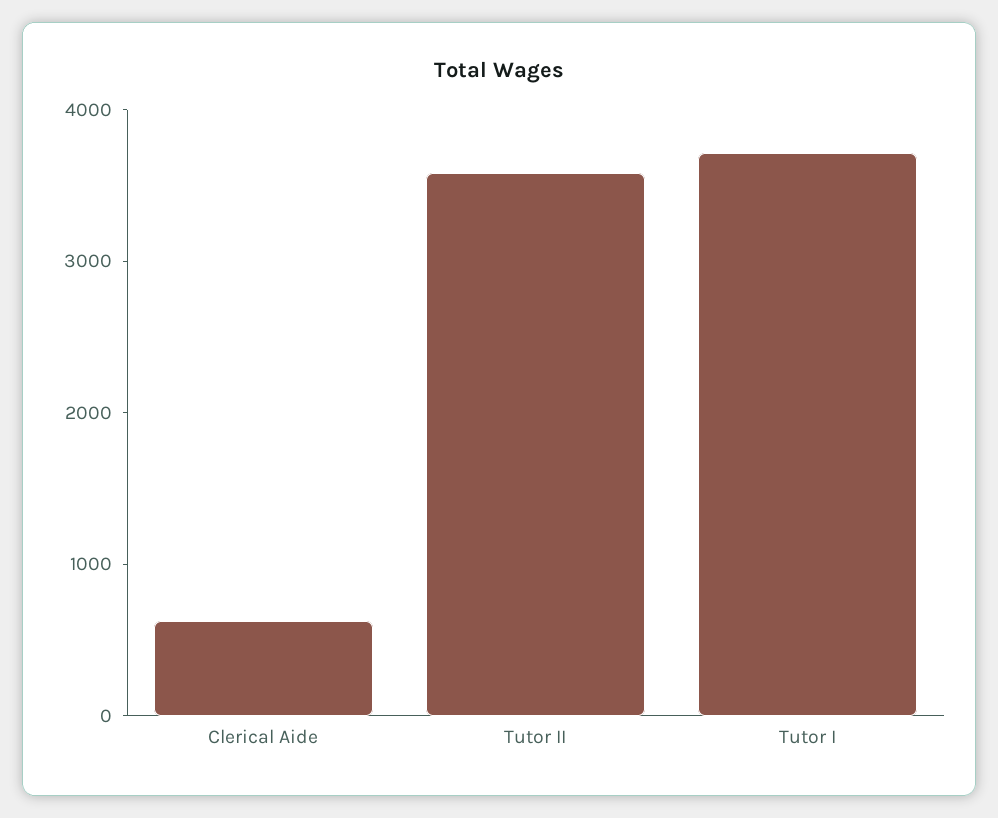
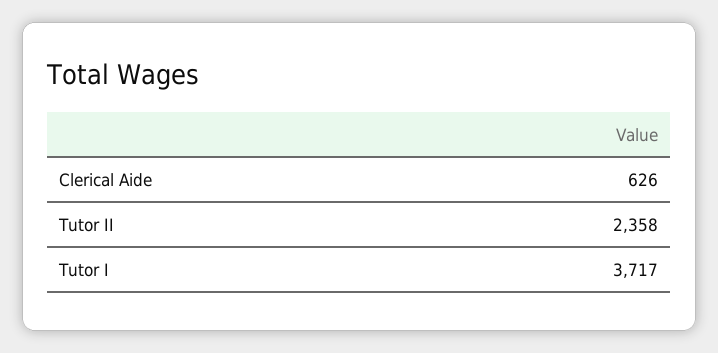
  {
    "Clerical Aide": 626,
-   "Tutor II": 3600,
+   "Tutor II": 2358,
    "Tutor I": 3717
  }

